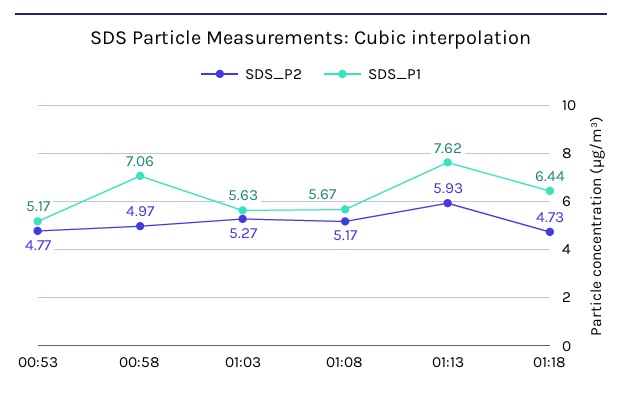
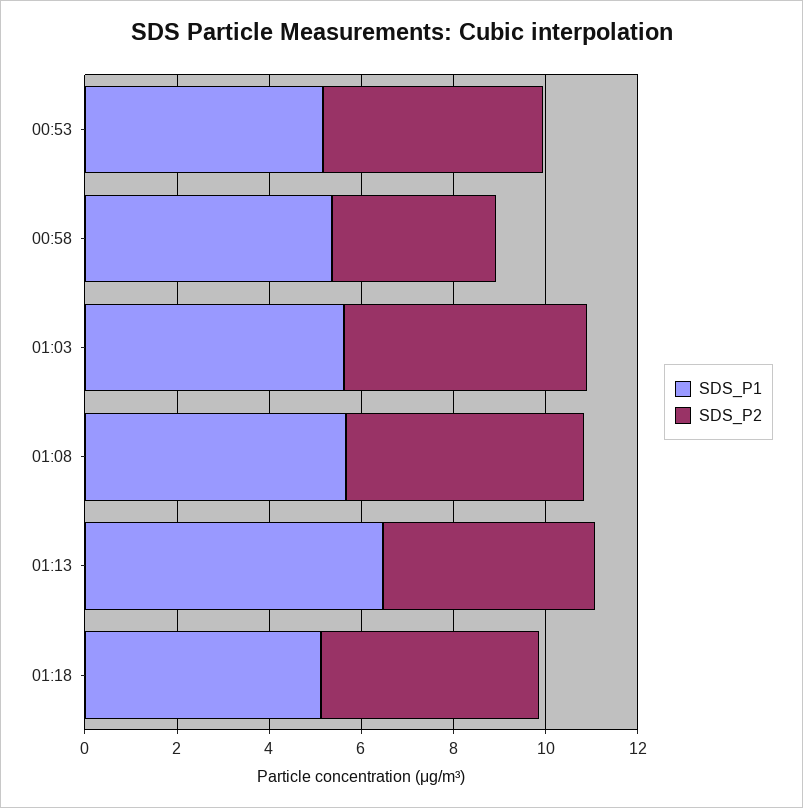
  {
    "SDS_P2": {
      "00:53": 4.77,
-     "00:58": 4.97,
+     "00:58": 3.5,
      "01:03": 5.27,
      "01:08": 5.17,
-     "01:13": 5.93,
+     "01:13": 4.5,
      "01:18": 4.73
    },
    "SDS_P1": {
      "00:53": 5.17,
-     "00:58": 7.06,
+     "00:58": 5.5,
      "01:03": 5.63,
      "01:08": 5.67,
-     "01:13": 7.62,
+     "01:13": 6.5,
-     "01:18": 6.44
+     "01:18": 5
    }
  }

